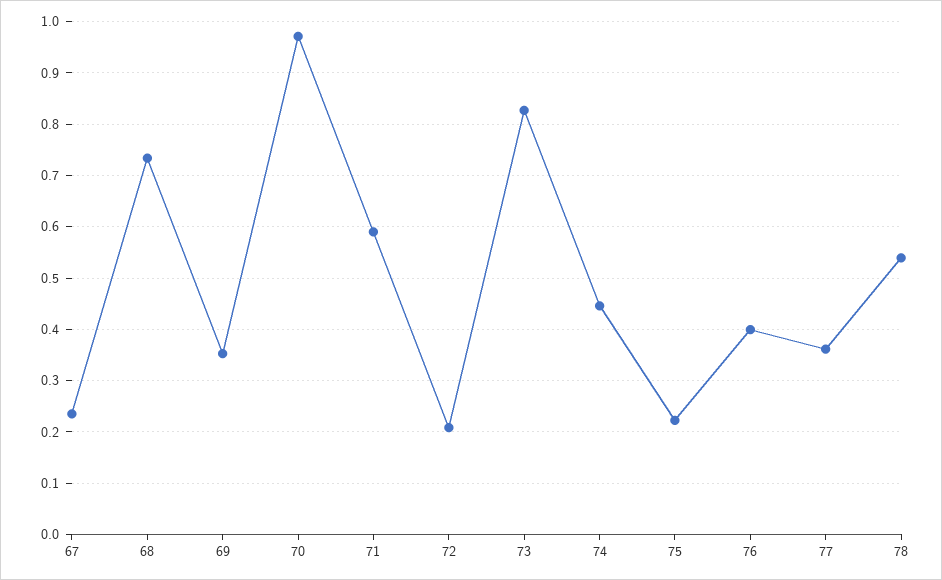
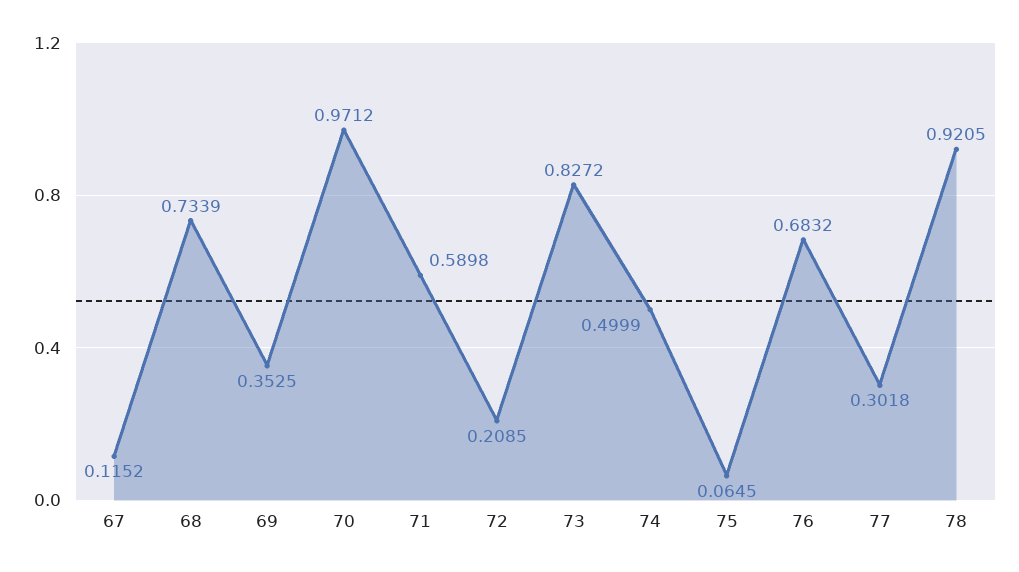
  {
-   "67": 0.24,
+   "67": 0.1152,
    "68": 0.7339,
    "69": 0.3525,
    "70": 0.9712,
    "71": 0.5898,
    "72": 0.2085,
    "73": 0.8272,
-   "74": 0.44,
+   "74": 0.4999,
-   "75": 0.22,
+   "75": 0.0645,
-   "76": 0.4,
+   "76": 0.6832,
-   "77": 0.36,
+   "77": 0.3018,
-   "78": 0.54
+   "78": 0.9205
  }

